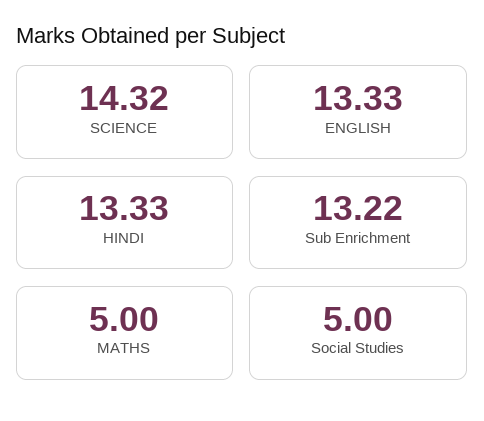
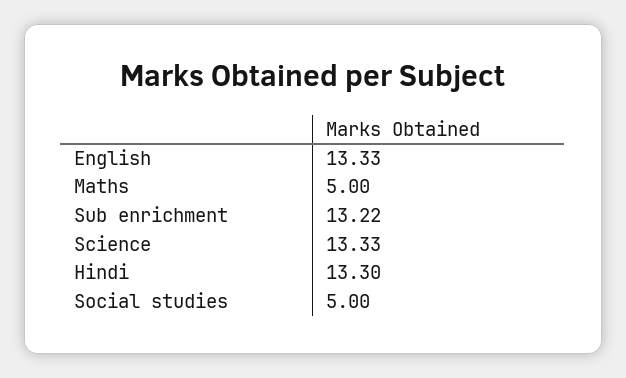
  {
-   "SCIENCE": 14.32,
+   "SCIENCE": 13.33,
    "ENGLISH": 13.33,
-   "HINDI": 13.33,
+   "HINDI": 13.3,
    "Sub Enrichment": 13.22,
    "MATHS": 5,
    "Social Studies": 5
  }

